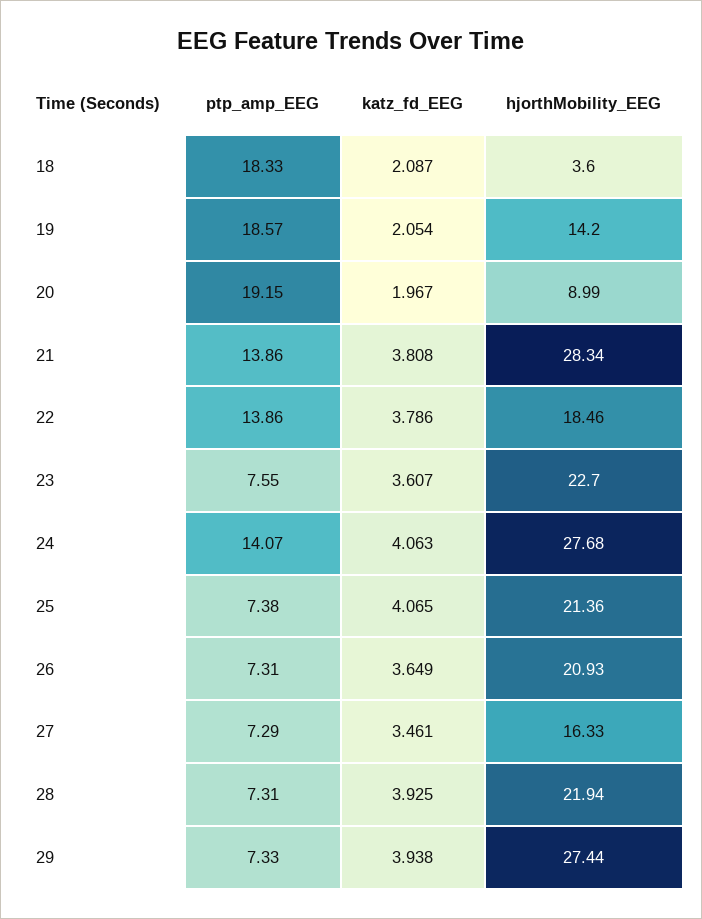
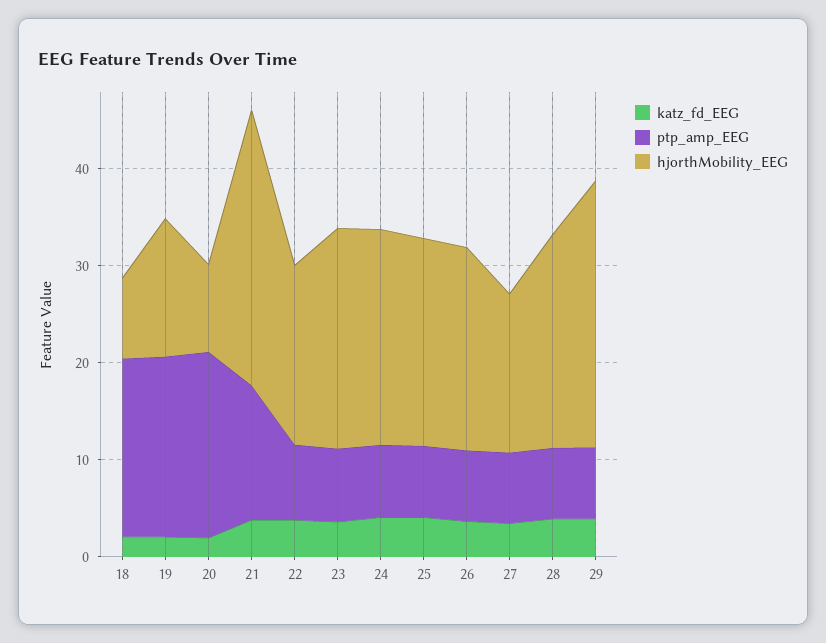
  {
    "ptp_amp_EEG": {
      "18": 18.33,
      "19": 18.57,
      "20": 19.15,
      "21": 13.86,
-     "22": 13.86,
+     "22": 8,
      "23": 7.55,
-     "24": 14.07,
+     "24": 8,
      "25": 7.38,
      "26": 7.31,
      "27": 7.29,
      "28": 7.31,
      "29": 7.33
    },
    "katz_fd_EEG": {
      "18": 2.087,
      "19": 2.054,
      "20": 1.967,
      "21": 3.808,
      "22": 3.786,
      "23": 3.607,
      "24": 4.063,
      "25": 4.065,
      "26": 3.649,
      "27": 3.461,
      "28": 3.925,
      "29": 3.938
    },
    "hjorthMobility_EEG": {
-     "18": 3.6,
+     "18": 8,
      "19": 14.2,
      "20": 8.99,
      "21": 28.34,
      "22": 18.46,
      "23": 22.7,
-     "24": 27.68,
+     "24": 22,
      "25": 21.36,
      "26": 20.93,
      "27": 16.33,
      "28": 21.94,
      "29": 27.44
    }
  }

